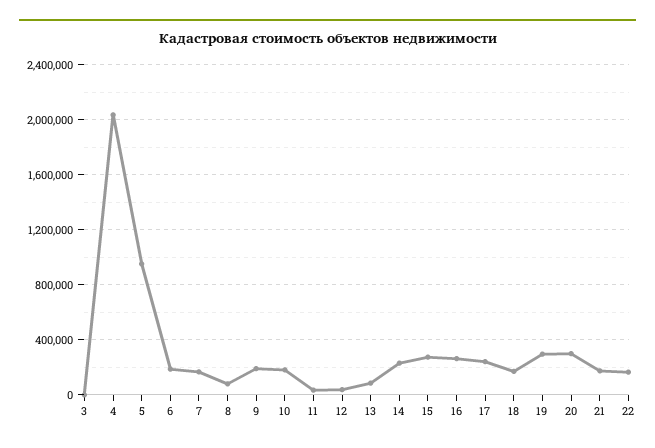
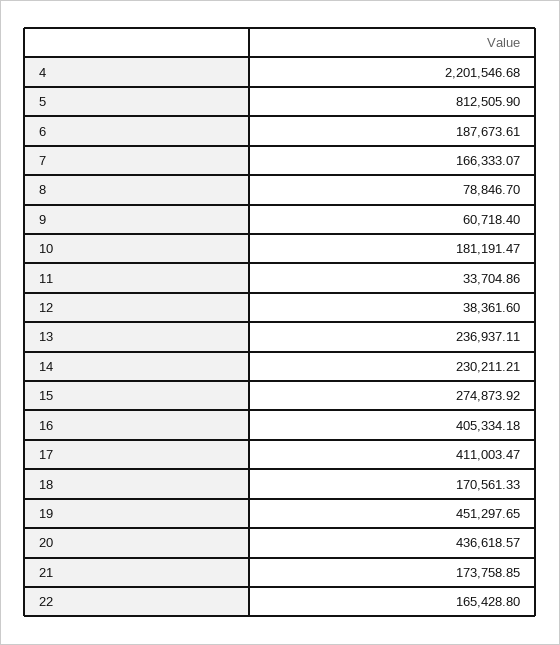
  {
-   "3": 0,
-   "4": 2050000,
+   "4": 2201546.68,
-   "5": 950000,
+   "5": 812505.9,
    "6": 187673.61,
    "7": 166333.07,
    "8": 78846.7,
-   "9": 200000,
+   "9": 60718.4,
    "10": 181191.47,
    "11": 33704.86,
    "12": 38361.6,
-   "13": 100000,
+   "13": 236937.11,
    "14": 230211.21,
    "15": 274873.92,
-   "16": 250000,
+   "16": 405334.18,
-   "17": 250000,
+   "17": 411003.47,
    "18": 170561.33,
-   "19": 300000,
+   "19": 451297.65,
-   "20": 300000,
+   "20": 436618.57,
    "21": 173758.85,
    "22": 165428.8
  }

